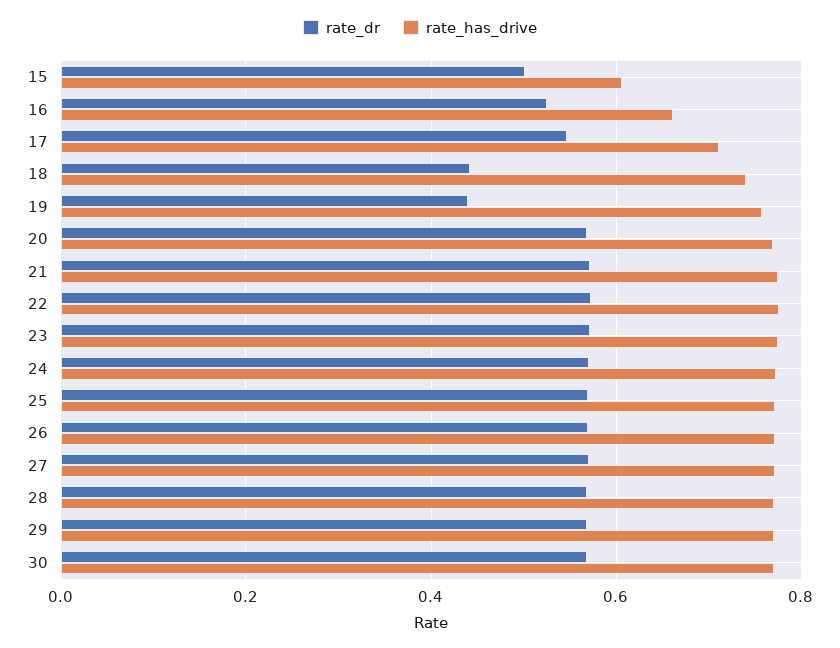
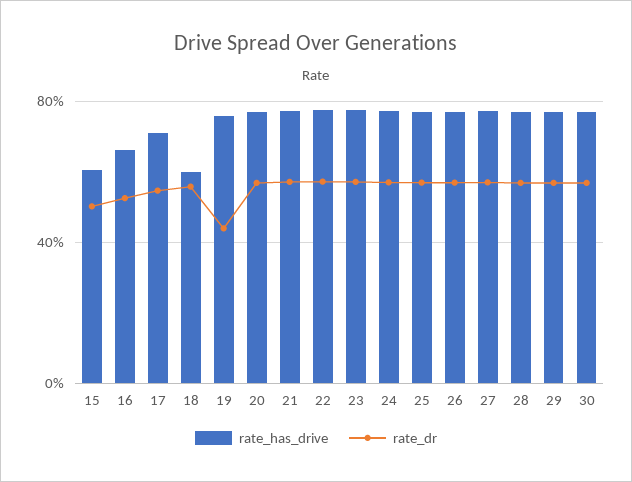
  {
    "rate_dr": {
      "15": 0.5,
      "16": 0.52,
      "17": 0.54,
-     "18": 0.44,
+     "18": 0.55,
      "19": 0.44,
      "20": 0.56,
      "21": 0.58,
      "22": 0.58,
      "23": 0.58,
      "24": 0.58,
      "25": 0.56,
      "26": 0.56,
      "27": 0.58,
      "28": 0.56,
      "29": 0.56,
      "30": 0.56
    },
    "rate_has_drive": {
      "15": 0.6,
      "16": 0.66,
      "17": 0.72,
-     "18": 0.74,
+     "18": 0.6,
      "19": 0.76,
      "20": 0.76,
      "21": 0.78,
      "22": 0.78,
      "23": 0.78,
      "24": 0.78,
      "25": 0.78,
      "26": 0.78,
      "27": 0.78,
      "28": 0.78,
      "29": 0.78,
      "30": 0.78
    }
  }

